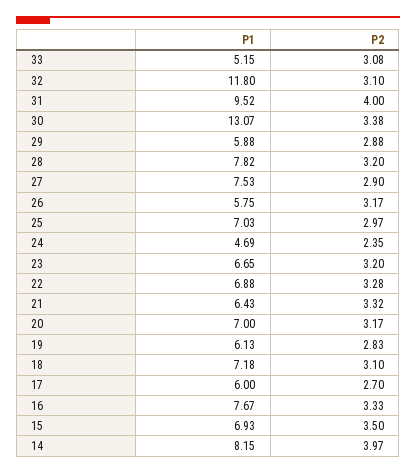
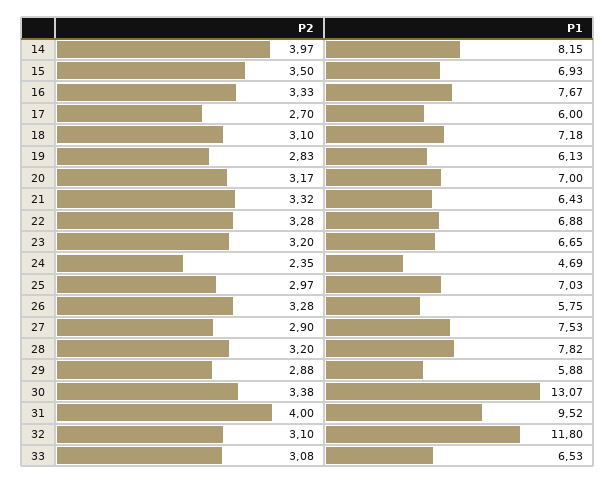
  {
    "P1": {
-     "33": 5.15,
+     "33": 6.53,
      "32": 11.8,
      "31": 9.52,
      "30": 13.07,
      "29": 5.88,
      "28": 7.82,
      "27": 7.53,
      "26": 5.75,
      "25": 7.03,
      "24": 4.69,
      "23": 6.65,
      "22": 6.88,
      "21": 6.43,
      "20": 7,
      "19": 6.13,
      "18": 7.18,
      "17": 6,
      "16": 7.67,
      "15": 6.93,
      "14": 8.15
    },
    "P2": {
      "33": 3.08,
      "32": 3.1,
      "31": 4,
      "30": 3.38,
      "29": 2.88,
      "28": 3.2,
      "27": 2.9,
-     "26": 3.17,
+     "26": 3.28,
      "25": 2.97,
      "24": 2.35,
      "23": 3.2,
      "22": 3.28,
      "21": 3.32,
      "20": 3.17,
      "19": 2.83,
      "18": 3.1,
      "17": 2.7,
      "16": 3.33,
      "15": 3.5,
      "14": 3.97
    }
  }

